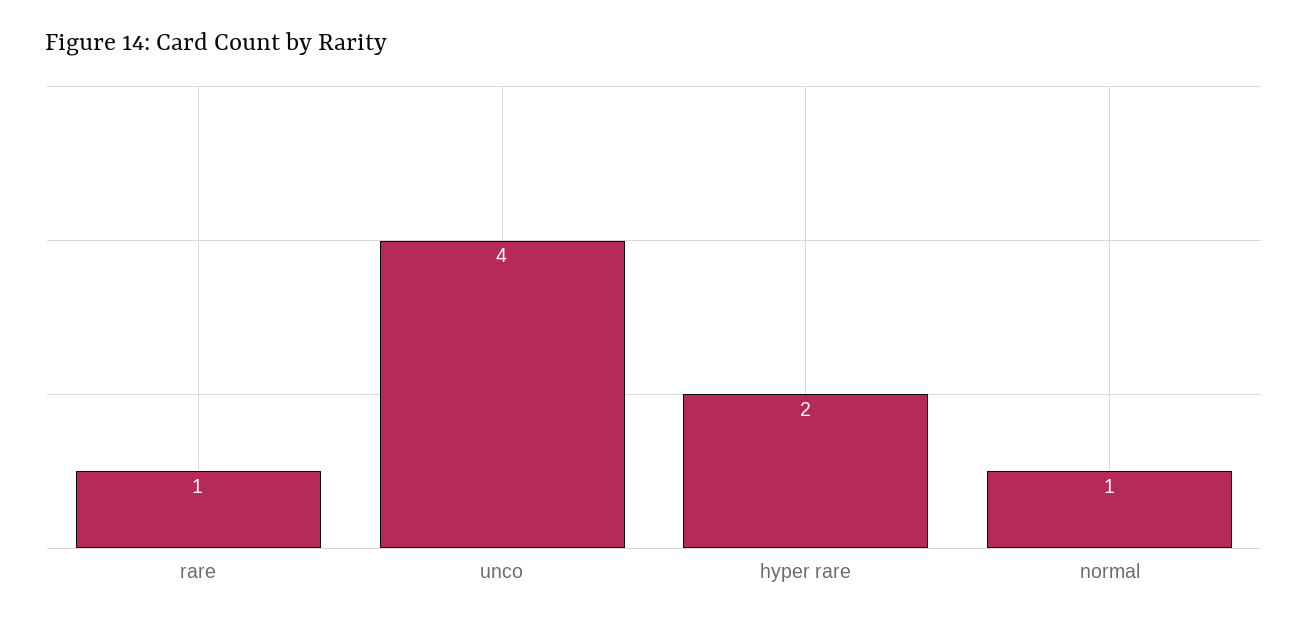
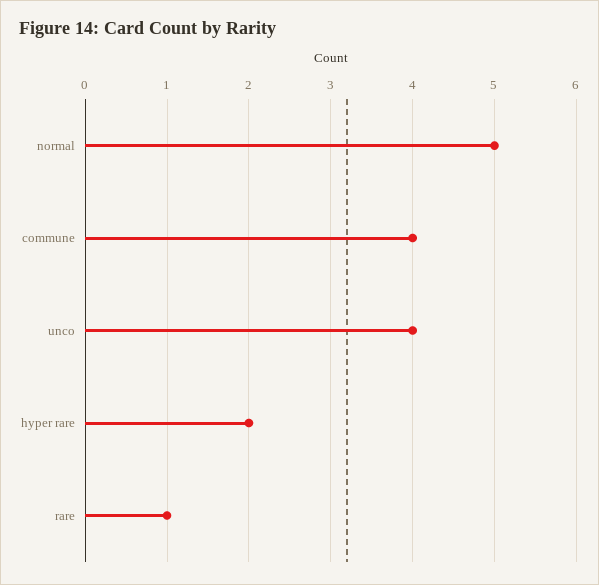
  {
    "rare": 1,
    "unco": 4,
    "hyper rare": 2,
-   "normal": 1
+   "normal": 5,
+   "commune": 4
  }

